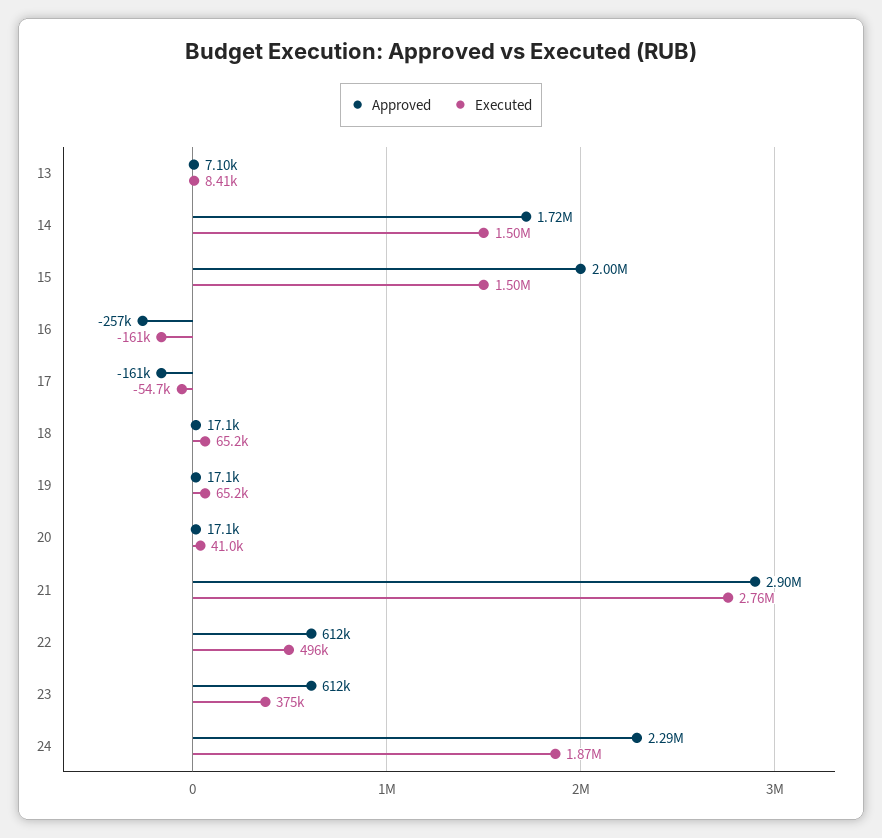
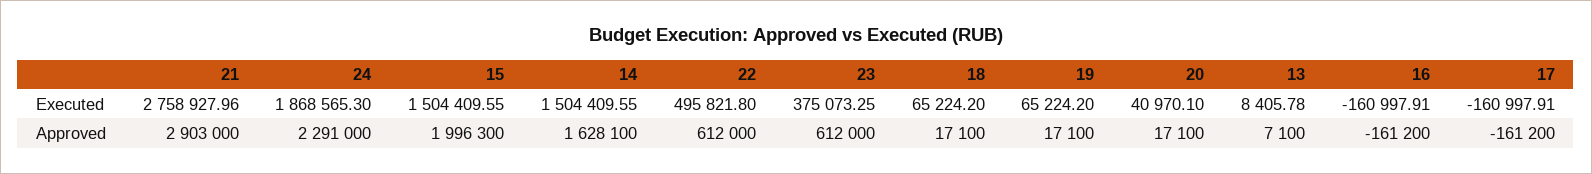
  {
    "Approved": {
      "13": 7100,
-     "14": 1720000,
+     "14": 1628100,
      "15": 1996300,
-     "16": -257000,
+     "16": -161200,
      "17": -161200,
      "18": 17100,
      "19": 17100,
      "20": 17100,
      "21": 2903000,
      "22": 612000,
      "23": 612000,
      "24": 2291000
    },
    "Executed": {
      "13": 8405.78,
      "14": 1504409.55,
      "15": 1504409.55,
      "16": -160997.91,
-     "17": -54700,
+     "17": -160997.91,
      "18": 65224.2,
      "19": 65224.2,
      "20": 40970.1,
      "21": 2758927.96,
      "22": 495821.8,
      "23": 375073.25,
      "24": 1868565.3
    }
  }

